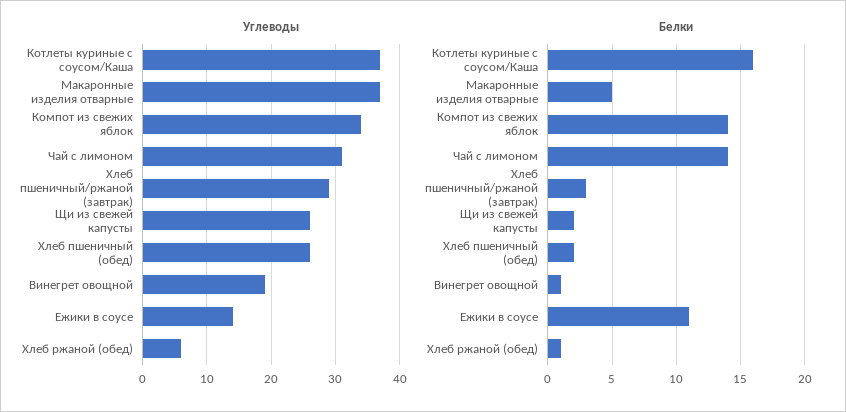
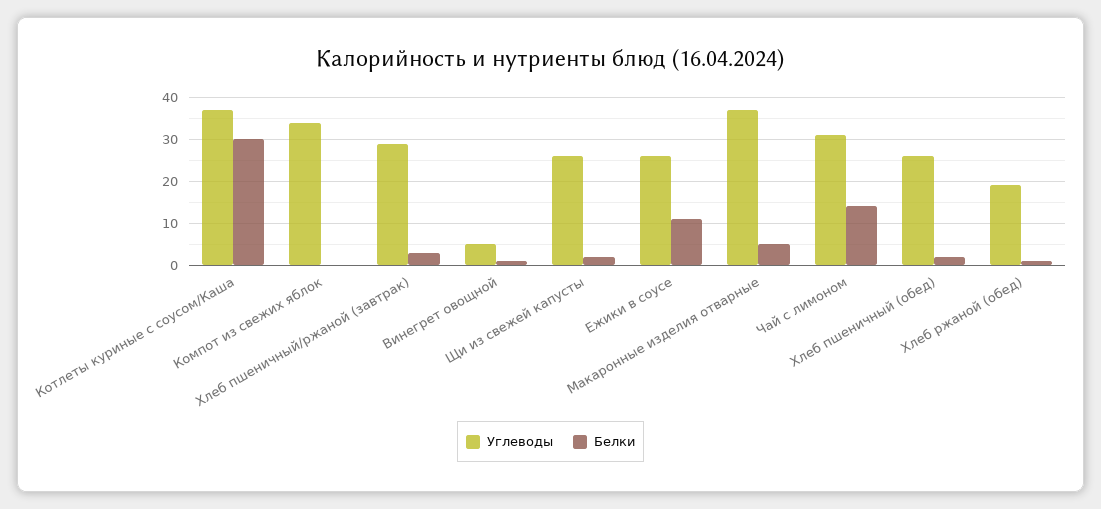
  {
    "Углеводы": {
      "Котлеты куриные с соусом/Каша": 37,
      "Макаронные изделия отварные": 37,
      "Компот из свежих яблок": 34,
      "Чай с лимоном": 31,
      "Хлеб пшеничный/ржаной (завтрак)": 29,
      "Щи из свежей капусты": 26,
      "Хлеб пшеничный (обед)": 26,
-     "Винегрет овощной": 19,
+     "Винегрет овощной": 5,
-     "Ежики в соусе": 14,
+     "Ежики в соусе": 25,
-     "Хлеб ржаной (обед)": 6
+     "Хлеб ржаной (обед)": 20
    },
    "Белки": {
-     "Котлеты куриные с соусом/Каша": 16,
+     "Котлеты куриные с соусом/Каша": 30,
      "Макаронные изделия отварные": 5,
-     "Компот из свежих яблок": 14,
+     "Компот из свежих яблок": 0,
      "Чай с лимоном": 14,
      "Хлеб пшеничный/ржаной (завтрак)": 3,
      "Щи из свежей капусты": 2,
      "Хлеб пшеничный (обед)": 2,
      "Винегрет овощной": 1,
      "Ежики в соусе": 11,
      "Хлеб ржаной (обед)": 1
    }
  }

